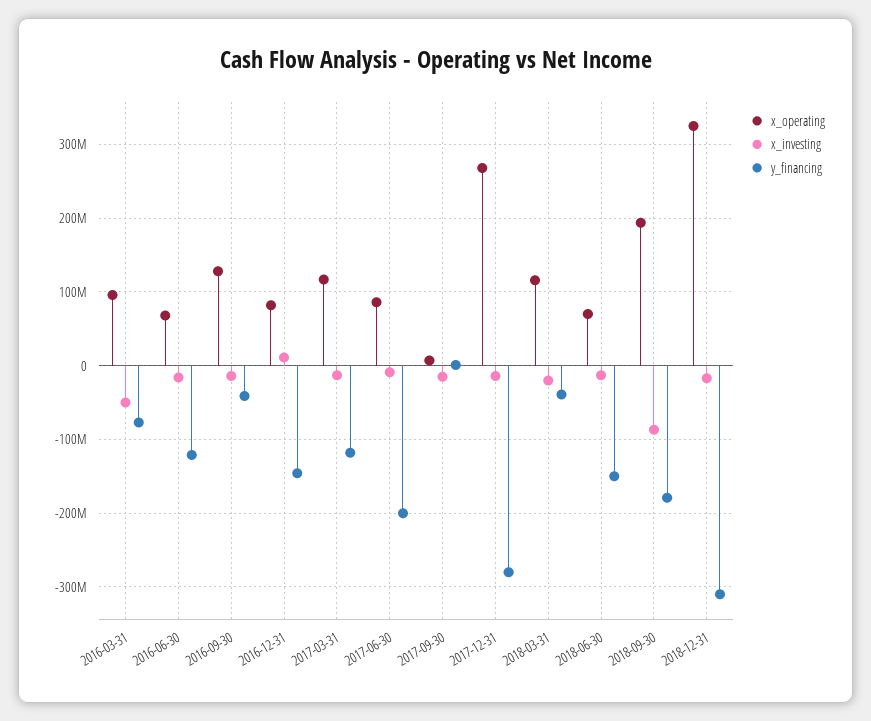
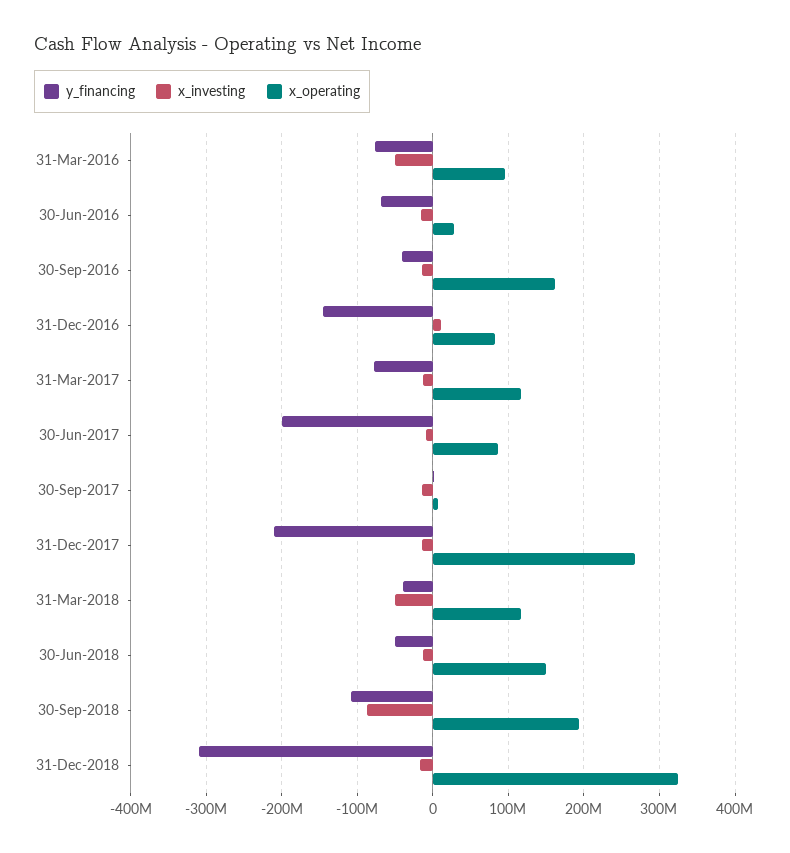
  {
    "x_operating": {
      "2016-03-31": 100000000,
-     "2016-06-30": 70000000,
+     "2016-06-30": 30000000,
-     "2016-09-30": 130000000,
+     "2016-09-30": 160000000,
      "2016-12-31": 80000000,
      "2017-03-31": 120000000,
      "2017-06-30": 90000000,
      "2017-09-30": 10000000,
      "2017-12-31": 270000000,
      "2018-03-31": 120000000,
-     "2018-06-30": 70000000,
+     "2018-06-30": 150000000,
      "2018-09-30": 190000000,
      "2018-12-31": 330000000
    },
    "x_investing": {
      "2016-03-31": -50000000,
      "2016-06-30": -20000000,
      "2016-09-30": -10000000,
      "2016-12-31": 10000000,
      "2017-03-31": -10000000,
      "2017-06-30": -10000000,
      "2017-09-30": -20000000,
      "2017-12-31": -10000000,
-     "2018-03-31": -20000000,
+     "2018-03-31": -50000000,
      "2018-06-30": -10000000,
      "2018-09-30": -90000000,
      "2018-12-31": -20000000
    },
    "y_financing": {
      "2016-03-31": -80000000,
-     "2016-06-30": -120000000,
+     "2016-06-30": -70000000,
      "2016-09-30": -40000000,
      "2016-12-31": -150000000,
-     "2017-03-31": -120000000,
+     "2017-03-31": -80000000,
      "2017-06-30": -200000000,
      "2017-09-30": 0,
-     "2017-12-31": -280000000,
+     "2017-12-31": -210000000,
      "2018-03-31": -40000000,
-     "2018-06-30": -150000000,
+     "2018-06-30": -50000000,
-     "2018-09-30": -180000000,
+     "2018-09-30": -110000000,
      "2018-12-31": -310000000
    }
  }

